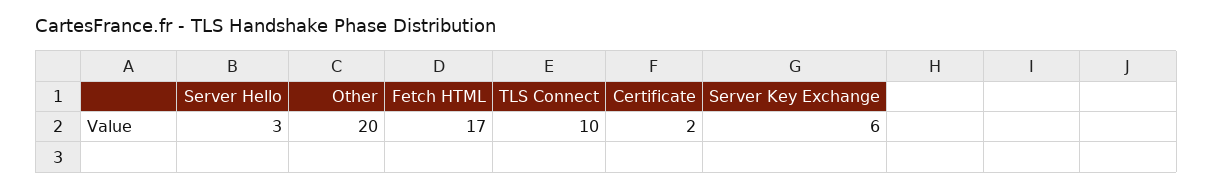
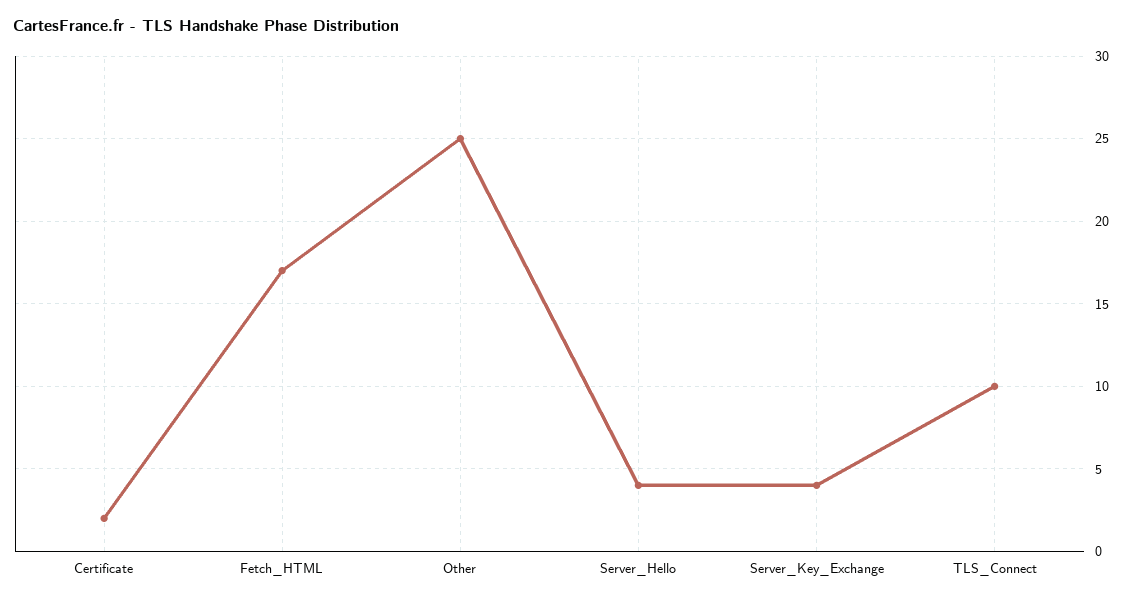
  {
-   "Server Hello": 3,
+   "Server Hello": 4,
-   "Other": 20,
+   "Other": 25,
    "Fetch HTML": 17,
    "TLS Connect": 10,
    "Certificate": 2,
-   "Server Key Exchange": 6
+   "Server Key Exchange": 4
  }

